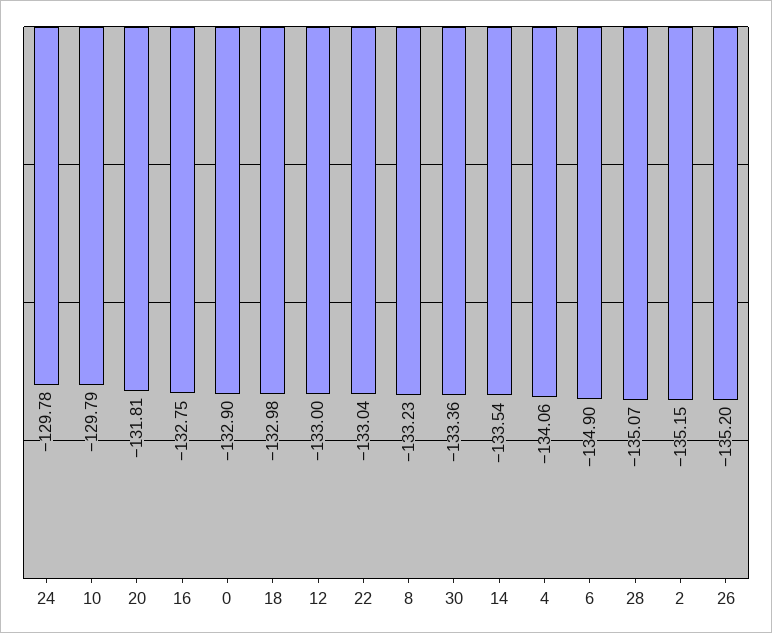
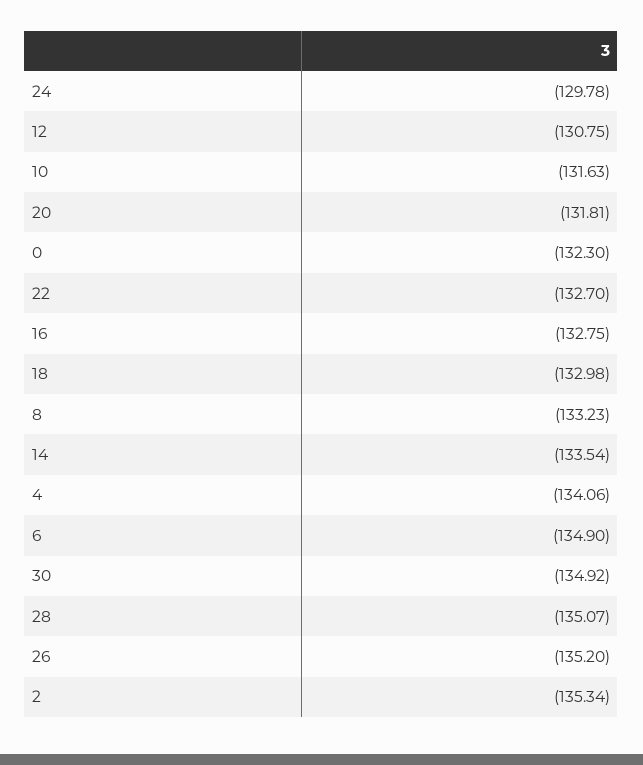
  {
    "24": -129.78,
-   "10": -129.79,
+   "10": -131.63,
    "20": -131.81,
    "16": -132.75,
-   "0": -132.9,
+   "0": -132.3,
    "18": -132.98,
-   "12": -133,
+   "12": -130.75,
-   "22": -133.04,
+   "22": -132.7,
    "8": -133.23,
-   "30": -133.36,
+   "30": -134.92,
    "14": -133.54,
    "4": -134.06,
    "6": -134.9,
    "28": -135.07,
-   "2": -135.15,
+   "2": -135.34,
    "26": -135.2
  }

